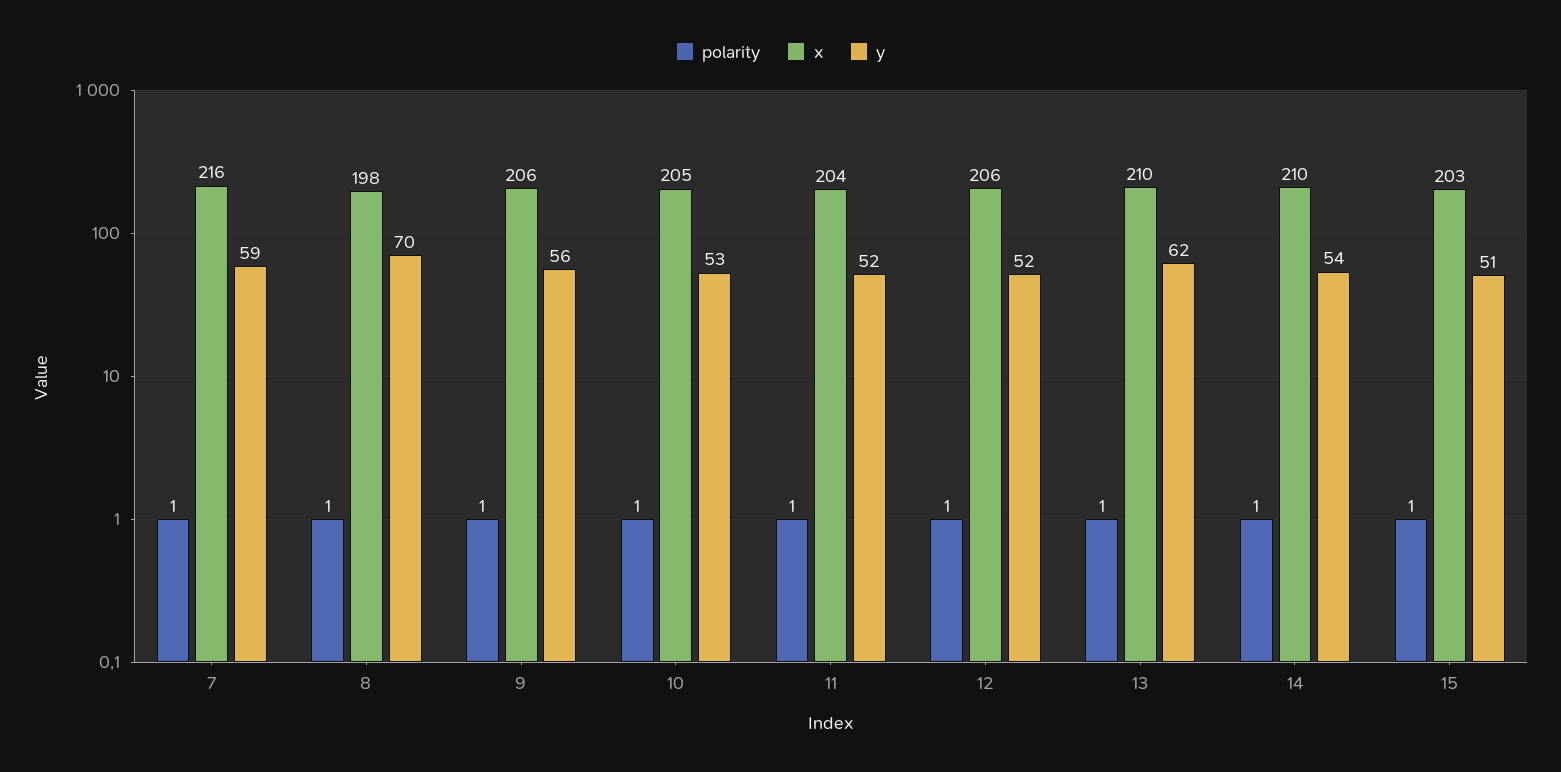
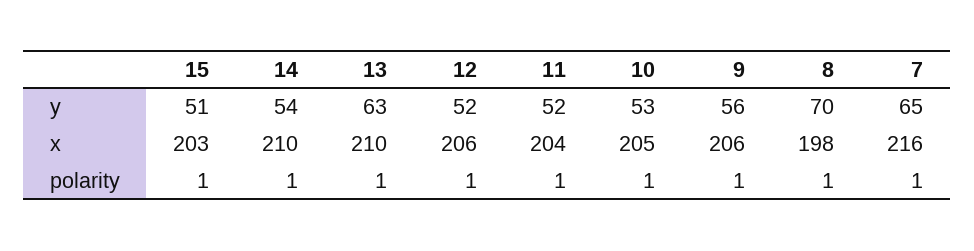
  {
    "polarity": {
      "7": 1,
      "8": 1,
      "9": 1,
      "10": 1,
      "11": 1,
      "12": 1,
      "13": 1,
      "14": 1,
      "15": 1
    },
    "x": {
      "7": 216,
      "8": 198,
      "9": 206,
      "10": 205,
      "11": 204,
      "12": 206,
      "13": 210,
      "14": 210,
      "15": 203
    },
    "y": {
-     "7": 59,
+     "7": 65,
      "8": 70,
      "9": 56,
      "10": 53,
      "11": 52,
      "12": 52,
-     "13": 62,
+     "13": 63,
      "14": 54,
      "15": 51
    }
  }

